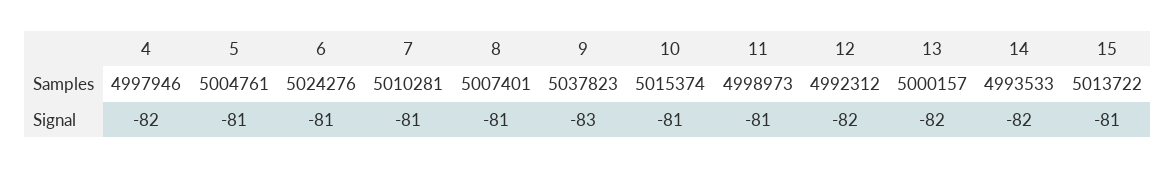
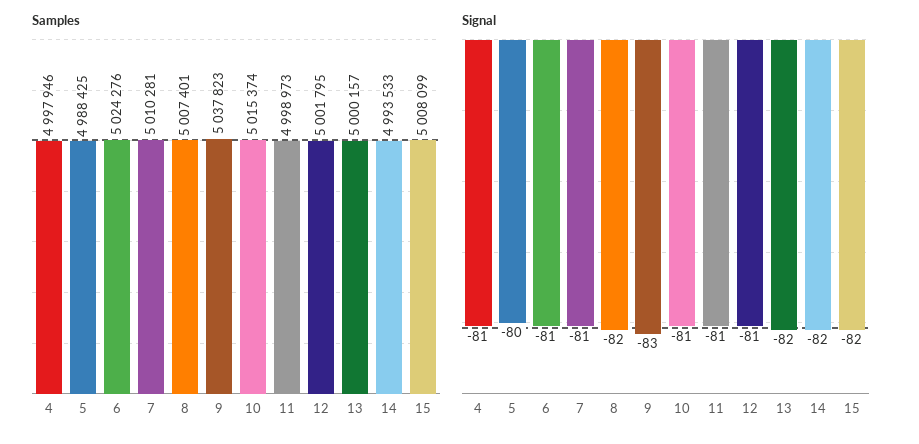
  {
    "Samples": {
      "4": 4997946,
-     "5": 5004761,
+     "5": 4988425,
      "6": 5024276,
      "7": 5010281,
      "8": 5007401,
      "9": 5037823,
      "10": 5015374,
      "11": 4998973,
-     "12": 4992312,
+     "12": 5001795,
      "13": 5000157,
      "14": 4993533,
-     "15": 5013722
+     "15": 5008099
    },
    "Signal": {
-     "4": -82,
+     "4": -81,
-     "5": -81,
+     "5": -80,
      "6": -81,
      "7": -81,
-     "8": -81,
+     "8": -82,
      "9": -83,
      "10": -81,
      "11": -81,
-     "12": -82,
+     "12": -81,
      "13": -82,
      "14": -82,
-     "15": -81
+     "15": -82
    }
  }

